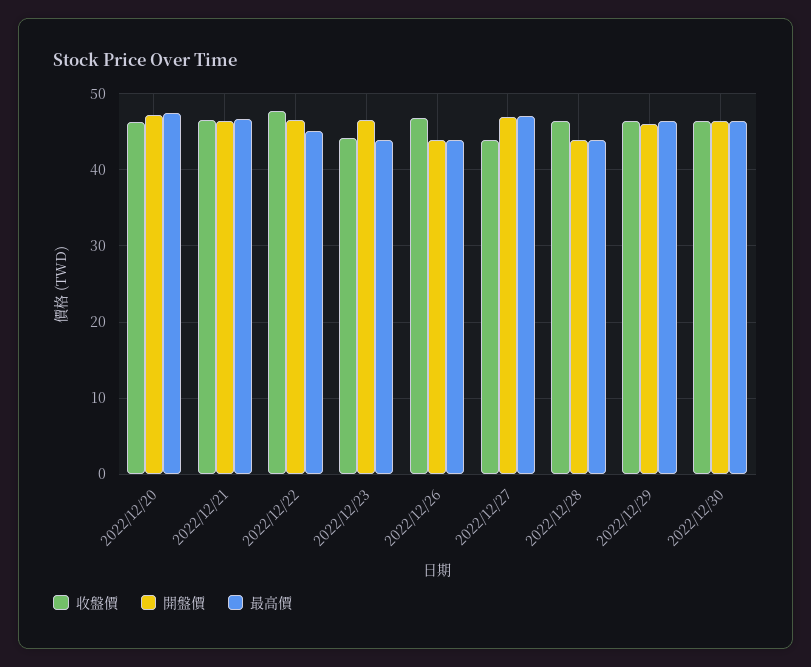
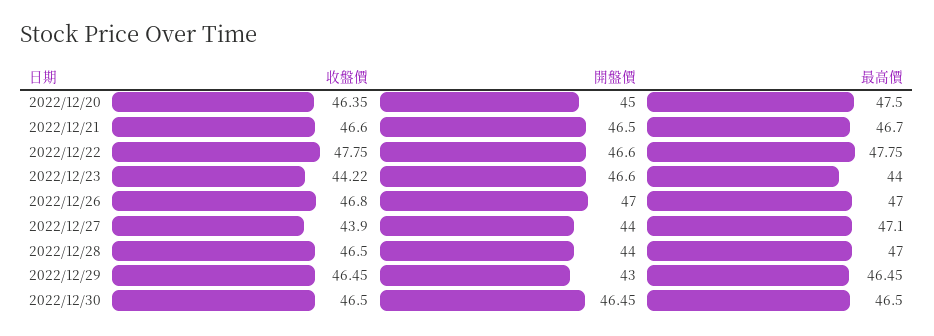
  {
    "收盤價": {
      "2022/12/20": 46.35,
      "2022/12/21": 46.6,
      "2022/12/22": 47.75,
      "2022/12/23": 44.22,
      "2022/12/26": 46.8,
      "2022/12/27": 43.9,
      "2022/12/28": 46.5,
      "2022/12/29": 46.45,
      "2022/12/30": 46.5
    },
    "開盤價": {
-     "2022/12/20": 47,
+     "2022/12/20": 45,
      "2022/12/21": 46.5,
      "2022/12/22": 46.6,
      "2022/12/23": 46.6,
-     "2022/12/26": 44,
+     "2022/12/26": 47,
-     "2022/12/27": 47,
+     "2022/12/27": 44,
      "2022/12/28": 44,
-     "2022/12/29": 46,
+     "2022/12/29": 43,
      "2022/12/30": 46.45
    },
    "最高價": {
      "2022/12/20": 47.5,
      "2022/12/21": 46.7,
-     "2022/12/22": 45,
+     "2022/12/22": 47.75,
      "2022/12/23": 44,
-     "2022/12/26": 44,
+     "2022/12/26": 47,
      "2022/12/27": 47.1,
-     "2022/12/28": 44,
+     "2022/12/28": 47,
      "2022/12/29": 46.45,
      "2022/12/30": 46.5
    }
  }

